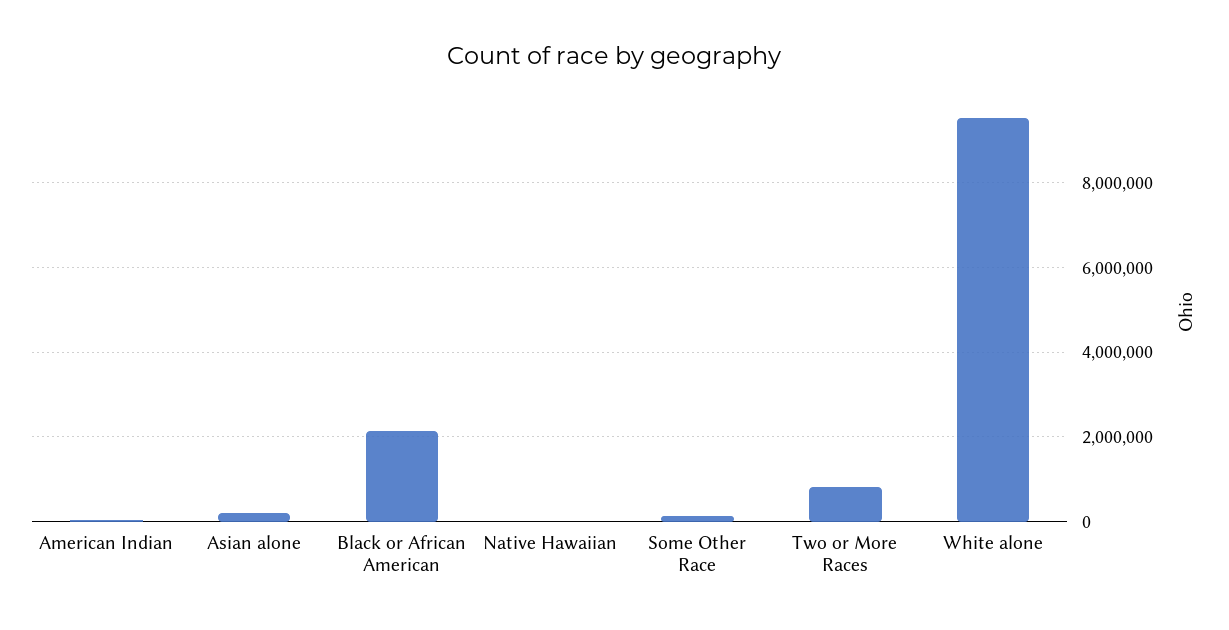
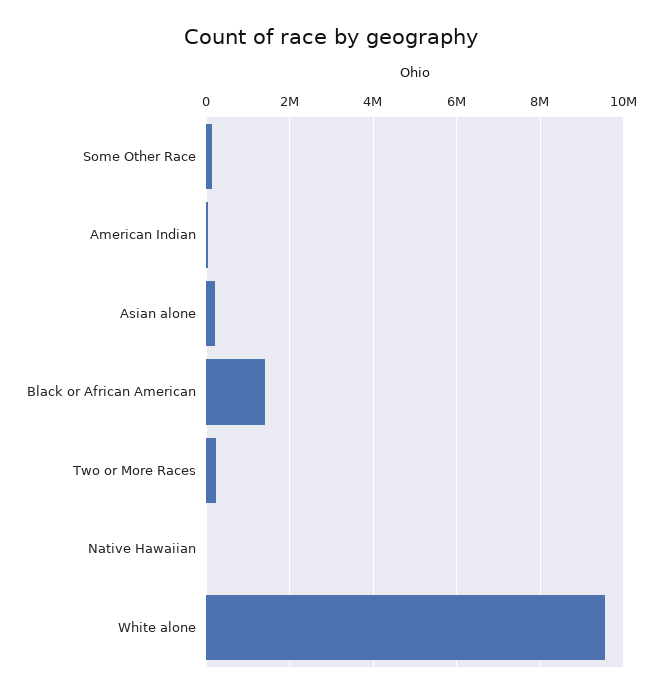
  {
    "American Indian": 0,
    "Asian alone": 200000,
-   "Black or African American": 2200000,
+   "Black or African American": 1400000,
    "Native Hawaiian": 0,
    "Some Other Race": 200000,
-   "Two or More Races": 800000,
+   "Two or More Races": 200000,
    "White alone": 9600000
  }

